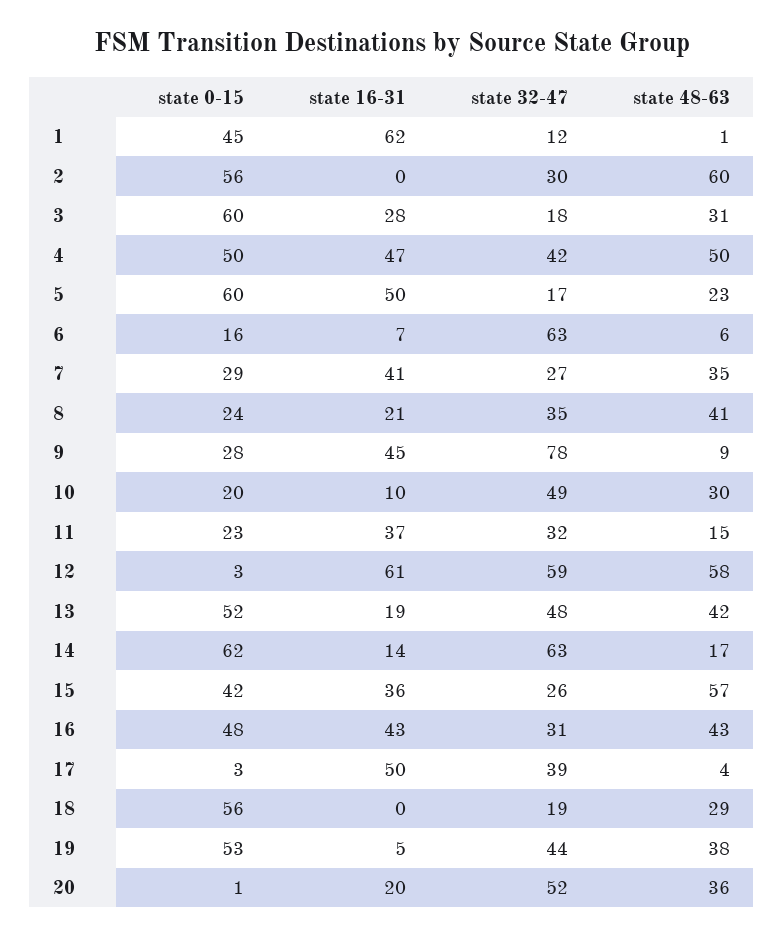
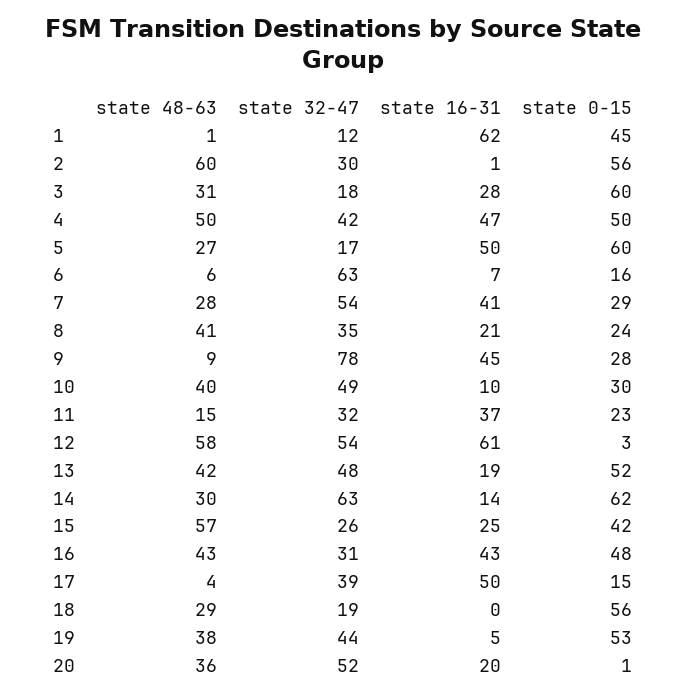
  {
    "state 0-15": {
      "1": 45,
      "2": 56,
      "3": 60,
      "4": 50,
      "5": 60,
      "6": 16,
      "7": 29,
      "8": 24,
      "9": 28,
-     "10": 20,
+     "10": 30,
      "11": 23,
      "12": 3,
      "13": 52,
      "14": 62,
      "15": 42,
      "16": 48,
-     "17": 3,
+     "17": 15,
      "18": 56,
      "19": 53,
      "20": 1
    },
    "state 16-31": {
      "1": 62,
-     "2": 0,
+     "2": 1,
      "3": 28,
      "4": 47,
      "5": 50,
      "6": 7,
      "7": 41,
      "8": 21,
      "9": 45,
      "10": 10,
      "11": 37,
      "12": 61,
      "13": 19,
      "14": 14,
-     "15": 36,
+     "15": 25,
      "16": 43,
      "17": 50,
      "18": 0,
      "19": 5,
      "20": 20
    },
    "state 32-47": {
      "1": 12,
      "2": 30,
      "3": 18,
      "4": 42,
      "5": 17,
      "6": 63,
-     "7": 27,
+     "7": 54,
      "8": 35,
      "9": 78,
      "10": 49,
      "11": 32,
-     "12": 59,
+     "12": 54,
      "13": 48,
      "14": 63,
      "15": 26,
      "16": 31,
      "17": 39,
      "18": 19,
      "19": 44,
      "20": 52
    },
    "state 48-63": {
      "1": 1,
      "2": 60,
      "3": 31,
      "4": 50,
-     "5": 23,
+     "5": 27,
      "6": 6,
-     "7": 35,
+     "7": 28,
      "8": 41,
      "9": 9,
-     "10": 30,
+     "10": 40,
      "11": 15,
      "12": 58,
      "13": 42,
-     "14": 17,
+     "14": 30,
      "15": 57,
      "16": 43,
      "17": 4,
      "18": 29,
      "19": 38,
      "20": 36
    }
  }

